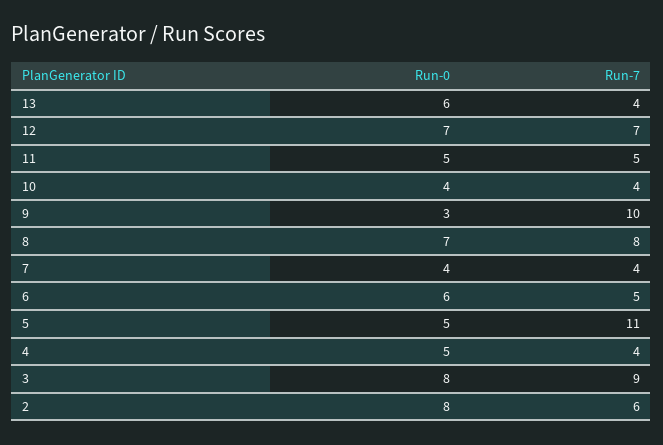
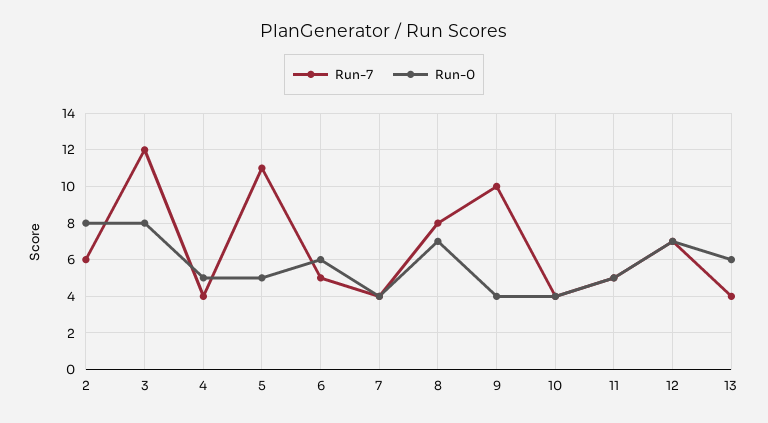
  {
    "Run-0": {
      "13": 6,
      "12": 7,
      "11": 5,
      "10": 4,
-     "9": 3,
+     "9": 4,
      "8": 7,
      "7": 4,
      "6": 6,
      "5": 5,
      "4": 5,
      "3": 8,
      "2": 8
    },
    "Run-7": {
      "13": 4,
      "12": 7,
      "11": 5,
      "10": 4,
      "9": 10,
      "8": 8,
      "7": 4,
      "6": 5,
      "5": 11,
      "4": 4,
-     "3": 9,
+     "3": 12,
      "2": 6
    }
  }

